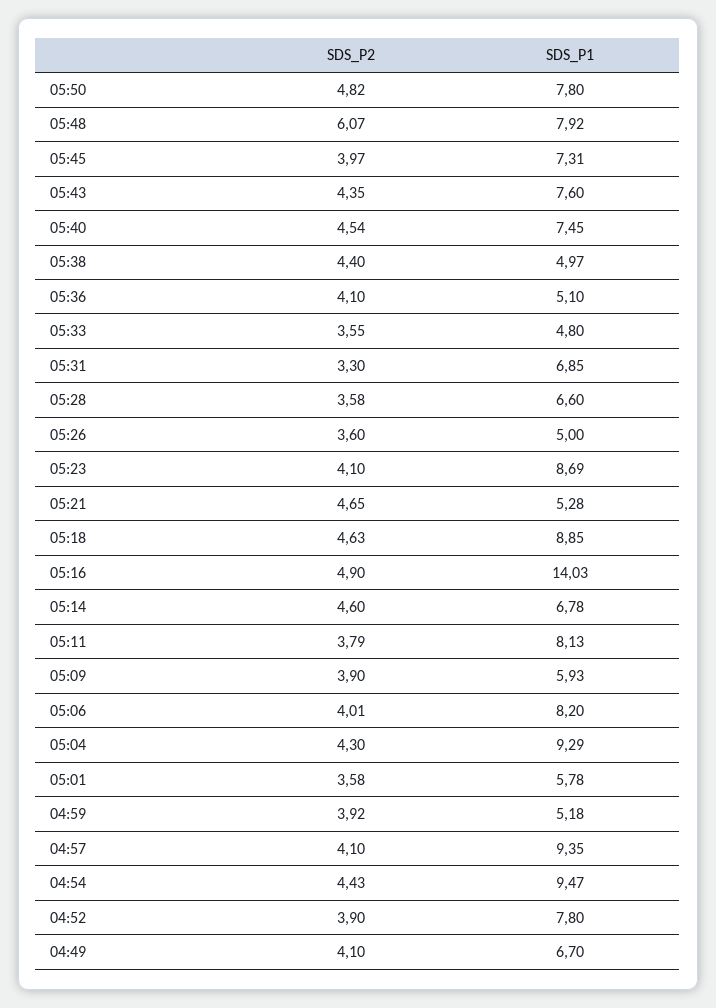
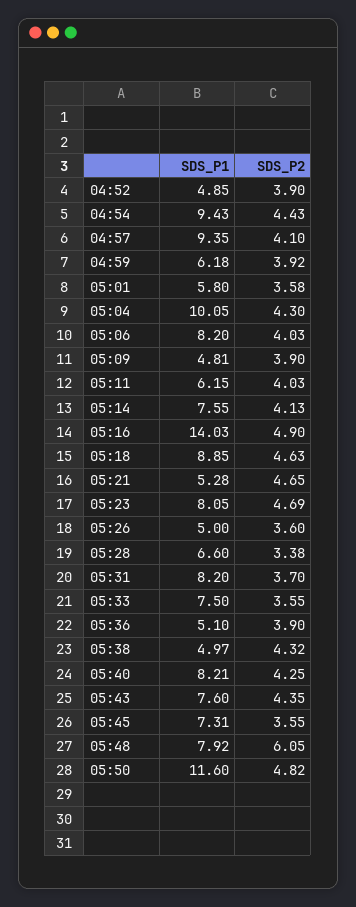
  {
    "SDS_P2": {
      "05:50": 4.82,
-     "05:48": 6.07,
+     "05:48": 6.05,
-     "05:45": 3.97,
+     "05:45": 3.55,
      "05:43": 4.35,
-     "05:40": 4.54,
+     "05:40": 4.25,
-     "05:38": 4.4,
+     "05:38": 4.32,
-     "05:36": 4.1,
+     "05:36": 3.9,
      "05:33": 3.55,
-     "05:31": 3.3,
+     "05:31": 3.7,
-     "05:28": 3.58,
+     "05:28": 3.38,
      "05:26": 3.6,
-     "05:23": 4.1,
+     "05:23": 4.69,
      "05:21": 4.65,
      "05:18": 4.63,
      "05:16": 4.9,
-     "05:14": 4.6,
+     "05:14": 4.13,
-     "05:11": 3.79,
+     "05:11": 4.03,
      "05:09": 3.9,
-     "05:06": 4.01,
+     "05:06": 4.03,
      "05:04": 4.3,
      "05:01": 3.58,
      "04:59": 3.92,
      "04:57": 4.1,
      "04:54": 4.43,
-     "04:52": 3.9,
+     "04:52": 3.9
-     "04:49": 4.1
    },
    "SDS_P1": {
-     "05:50": 7.8,
+     "05:50": 11.6,
      "05:48": 7.92,
      "05:45": 7.31,
      "05:43": 7.6,
-     "05:40": 7.45,
+     "05:40": 8.21,
      "05:38": 4.97,
      "05:36": 5.1,
-     "05:33": 4.8,
+     "05:33": 7.5,
-     "05:31": 6.85,
+     "05:31": 8.2,
      "05:28": 6.6,
      "05:26": 5,
-     "05:23": 8.69,
+     "05:23": 8.05,
      "05:21": 5.28,
      "05:18": 8.85,
      "05:16": 14.03,
-     "05:14": 6.78,
+     "05:14": 7.55,
-     "05:11": 8.13,
+     "05:11": 6.15,
-     "05:09": 5.93,
+     "05:09": 4.81,
      "05:06": 8.2,
-     "05:04": 9.29,
+     "05:04": 10.05,
-     "05:01": 5.78,
+     "05:01": 5.8,
-     "04:59": 5.18,
+     "04:59": 6.18,
      "04:57": 9.35,
-     "04:54": 9.47,
+     "04:54": 9.43,
-     "04:52": 7.8,
+     "04:52": 4.85
-     "04:49": 6.7
    }
  }

